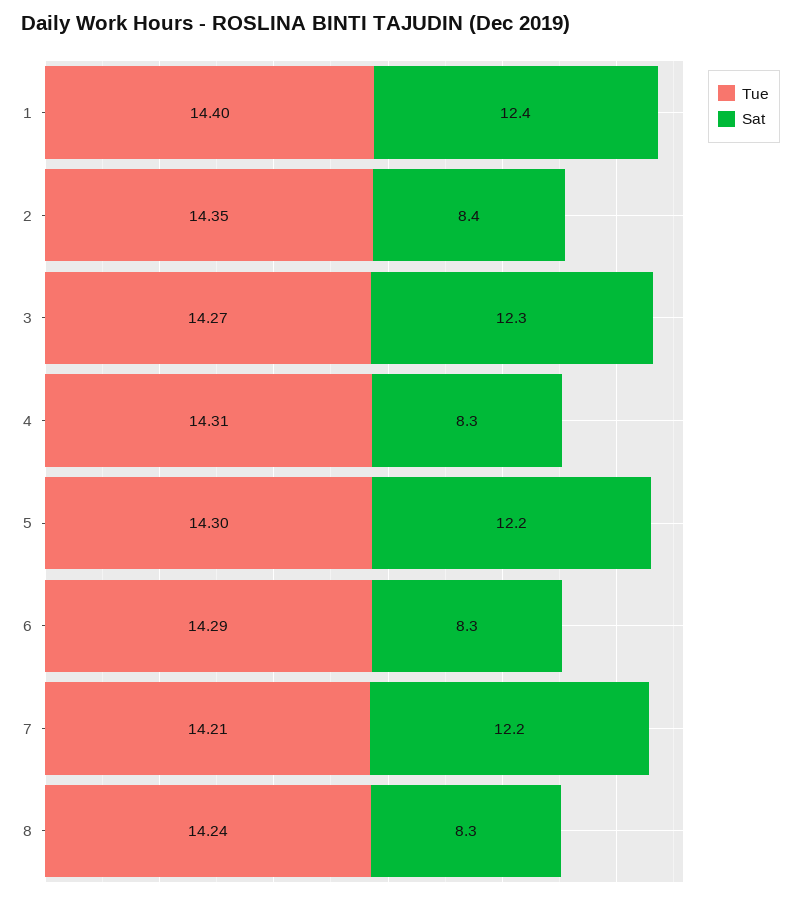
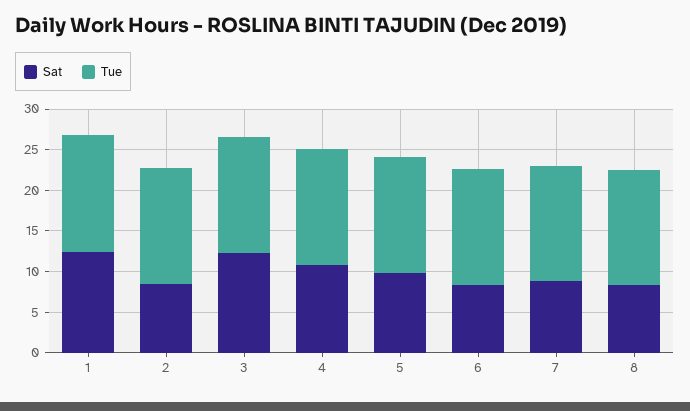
  {
    "Tue": {
      "1": 14.4,
      "2": 14.35,
      "3": 14.27,
      "4": 14.31,
      "5": 14.3,
      "6": 14.29,
      "7": 14.21,
      "8": 14.24
    },
    "Sat": {
      "1": 12.4,
      "2": 8.4,
      "3": 12.3,
-     "4": 8.3,
+     "4": 11,
-     "5": 12.2,
+     "5": 10,
      "6": 8.3,
-     "7": 12.2,
+     "7": 9,
      "8": 8.3
    }
  }

